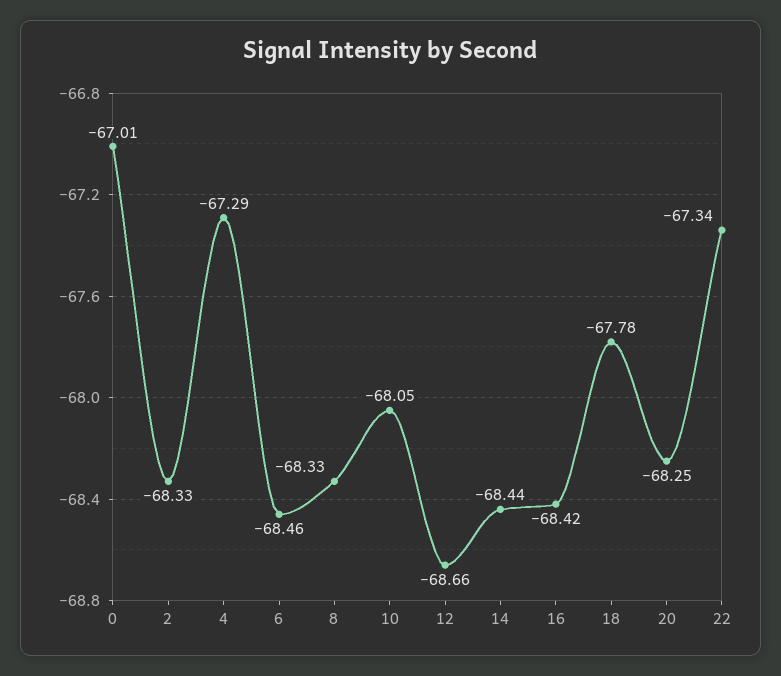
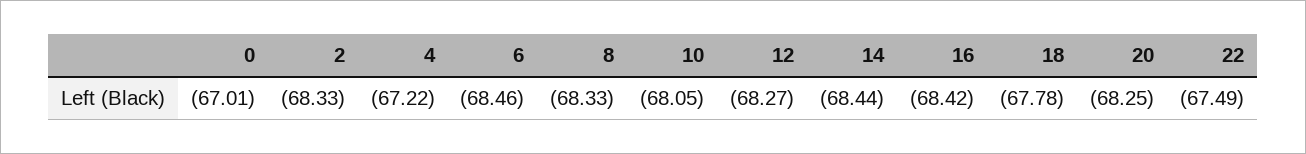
  {
    "0": -67.01,
    "2": -68.33,
-   "4": -67.29,
+   "4": -67.22,
    "6": -68.46,
    "8": -68.33,
    "10": -68.05,
-   "12": -68.66,
+   "12": -68.27,
    "14": -68.44,
    "16": -68.42,
    "18": -67.78,
    "20": -68.25,
-   "22": -67.34
+   "22": -67.49
  }

